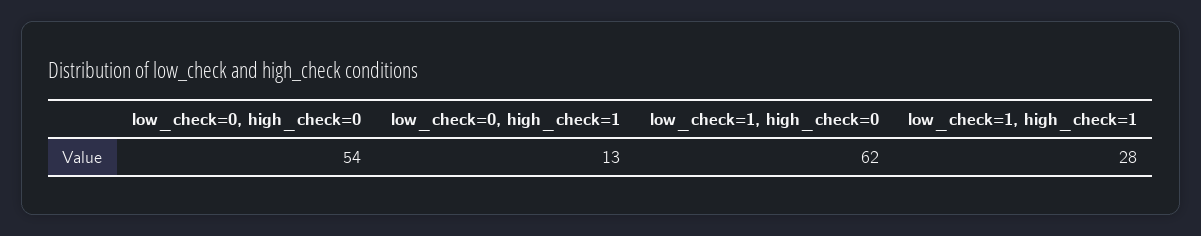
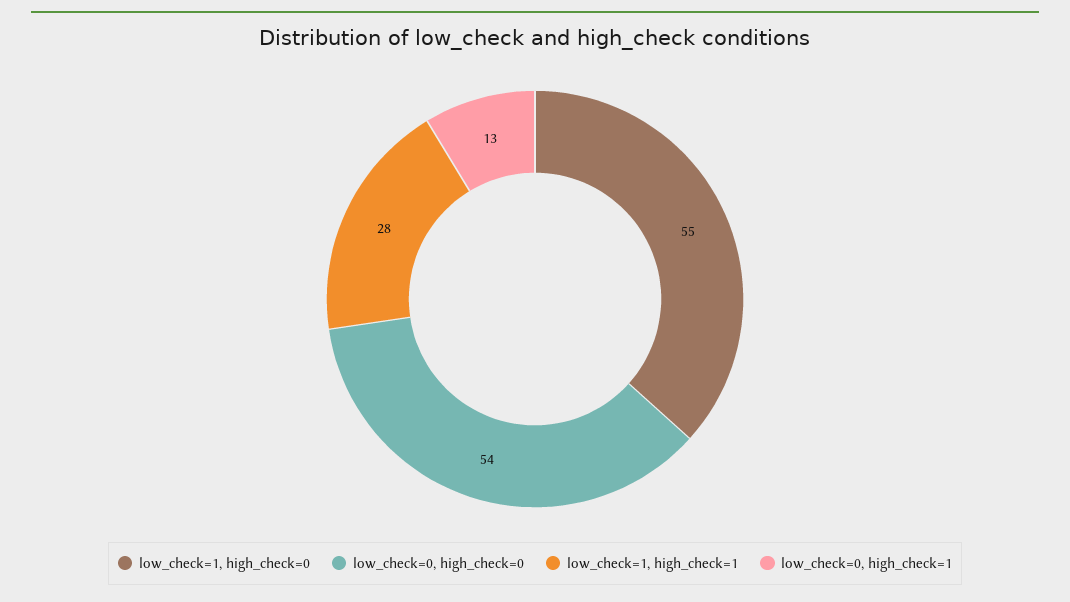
  {
    "low_check=0, high_check=0": 54,
    "low_check=0, high_check=1": 13,
-   "low_check=1, high_check=0": 62,
+   "low_check=1, high_check=0": 55,
    "low_check=1, high_check=1": 28
  }

